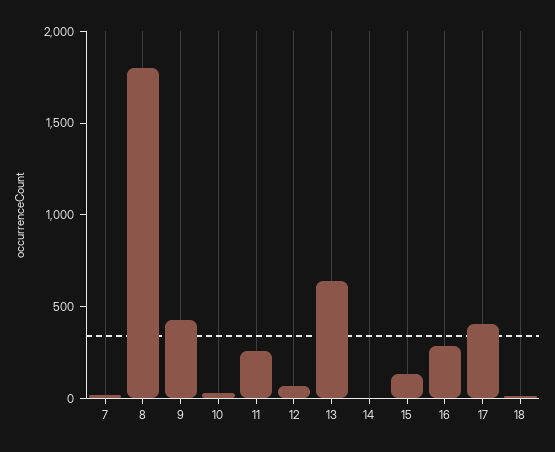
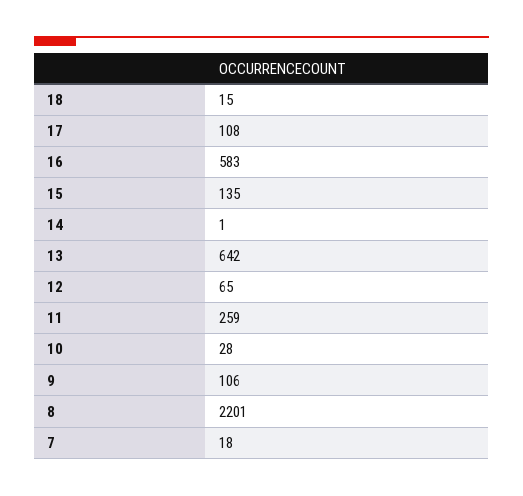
  {
    "7": 18,
-   "8": 1800,
+   "8": 2201,
-   "9": 400,
+   "9": 106,
    "10": 28,
    "11": 259,
    "12": 65,
    "13": 642,
    "14": 1,
    "15": 135,
-   "16": 300,
+   "16": 583,
-   "17": 400,
+   "17": 108,
    "18": 15
  }

